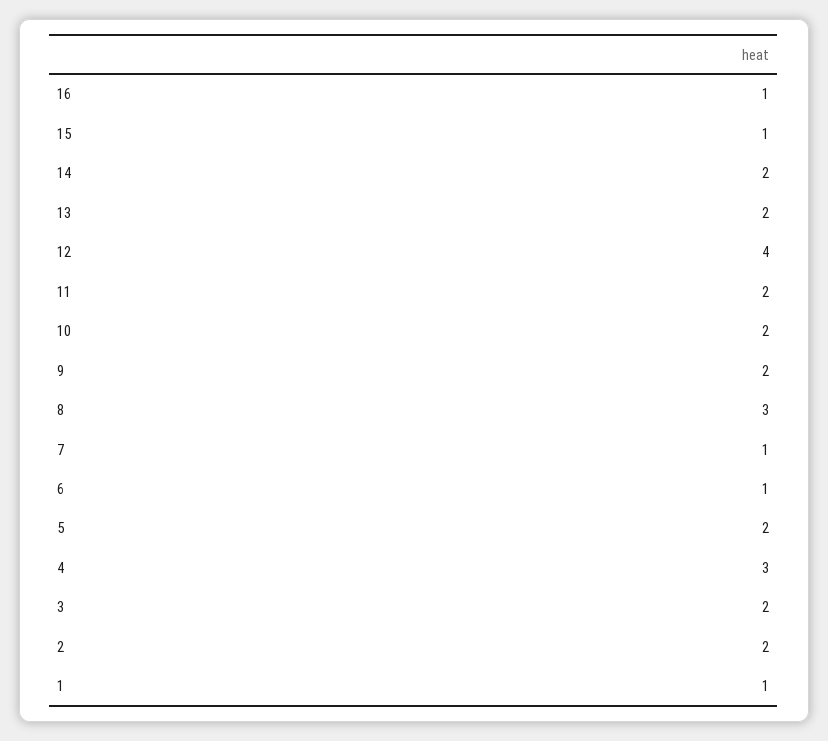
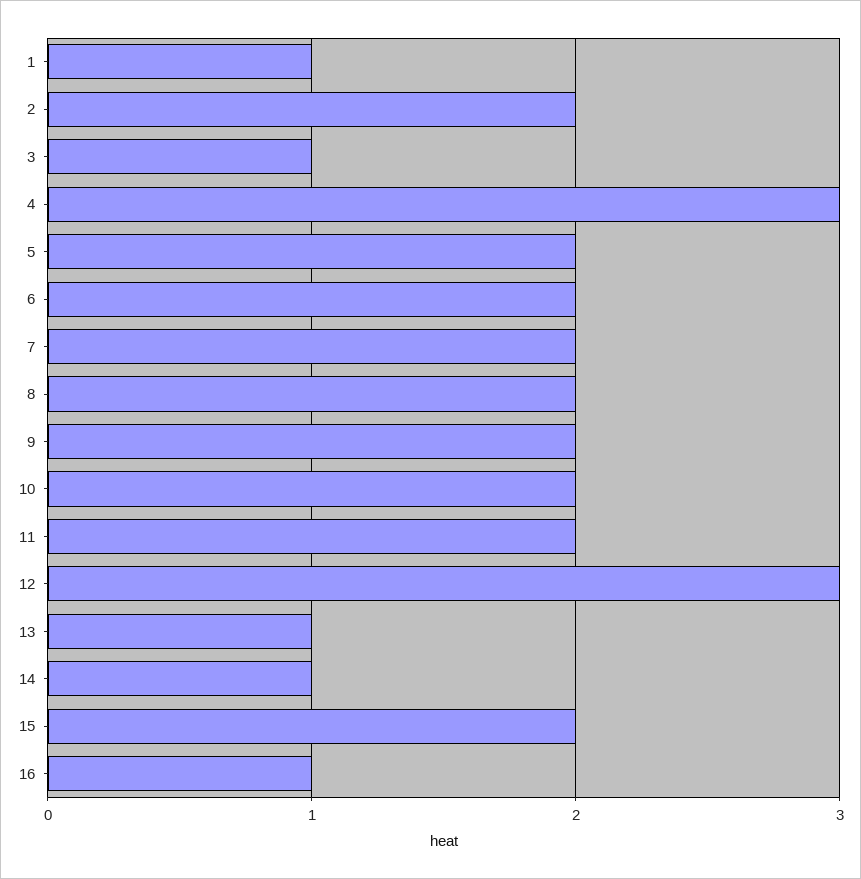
  {
    "16": 1,
-   "15": 1,
+   "15": 2,
-   "14": 2,
+   "14": 1,
-   "13": 2,
+   "13": 1,
-   "12": 4,
+   "12": 3,
    "11": 2,
    "10": 2,
    "9": 2,
-   "8": 3,
+   "8": 2,
-   "7": 1,
+   "7": 2,
-   "6": 1,
+   "6": 2,
    "5": 2,
    "4": 3,
-   "3": 2,
+   "3": 1,
    "2": 2,
    "1": 1
  }

